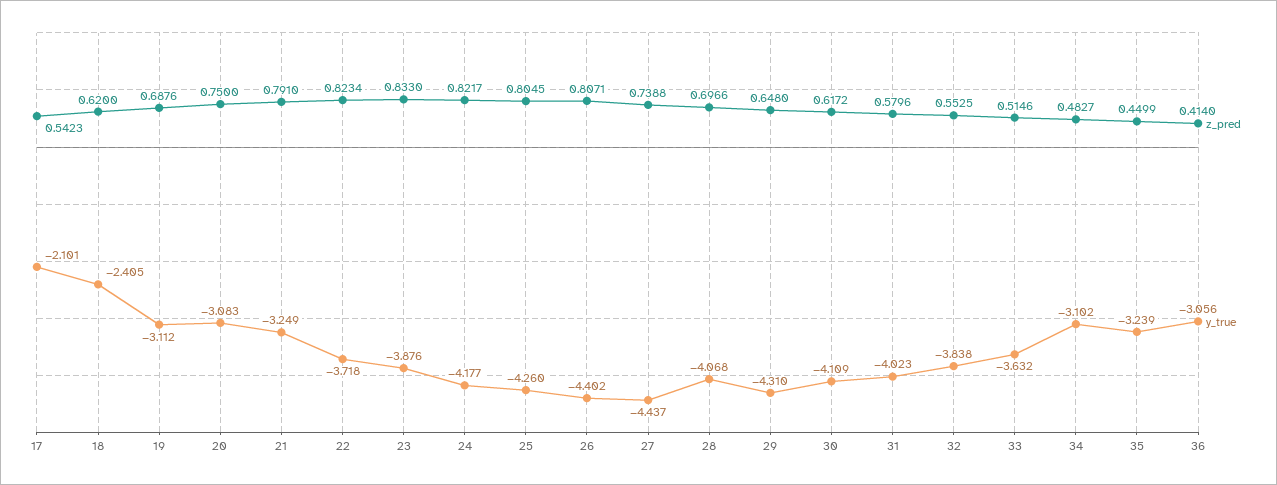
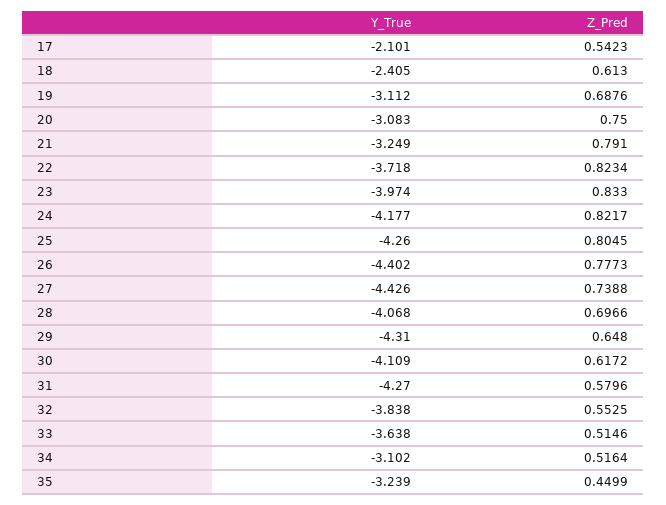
  {
    "z_pred": {
      "17": 0.5423,
-     "18": 0.62,
+     "18": 0.613,
      "19": 0.6876,
      "20": 0.75,
      "21": 0.791,
      "22": 0.8234,
      "23": 0.833,
      "24": 0.8217,
      "25": 0.8045,
-     "26": 0.8071,
+     "26": 0.7773,
      "27": 0.7388,
      "28": 0.6966,
      "29": 0.648,
      "30": 0.6172,
      "31": 0.5796,
      "32": 0.5525,
      "33": 0.5146,
-     "34": 0.4827,
+     "34": 0.5164,
-     "35": 0.4499,
+     "35": 0.4499
-     "36": 0.414
    },
    "y_true": {
      "17": -2.101,
      "18": -2.405,
      "19": -3.112,
      "20": -3.083,
      "21": -3.249,
      "22": -3.718,
-     "23": -3.876,
+     "23": -3.974,
      "24": -4.177,
      "25": -4.26,
      "26": -4.402,
-     "27": -4.437,
+     "27": -4.426,
      "28": -4.068,
      "29": -4.31,
      "30": -4.109,
-     "31": -4.023,
+     "31": -4.27,
      "32": -3.838,
-     "33": -3.632,
+     "33": -3.638,
      "34": -3.102,
-     "35": -3.239,
+     "35": -3.239
-     "36": -3.056
    }
  }

